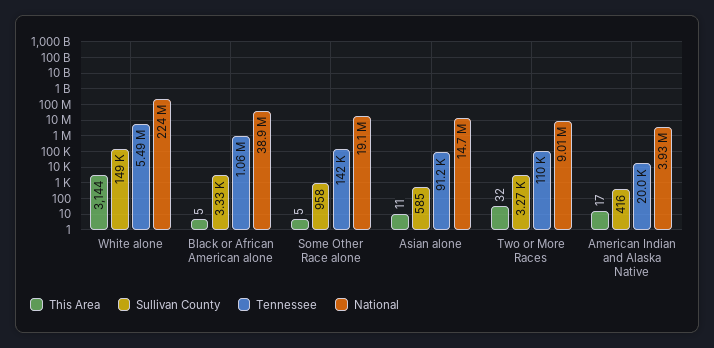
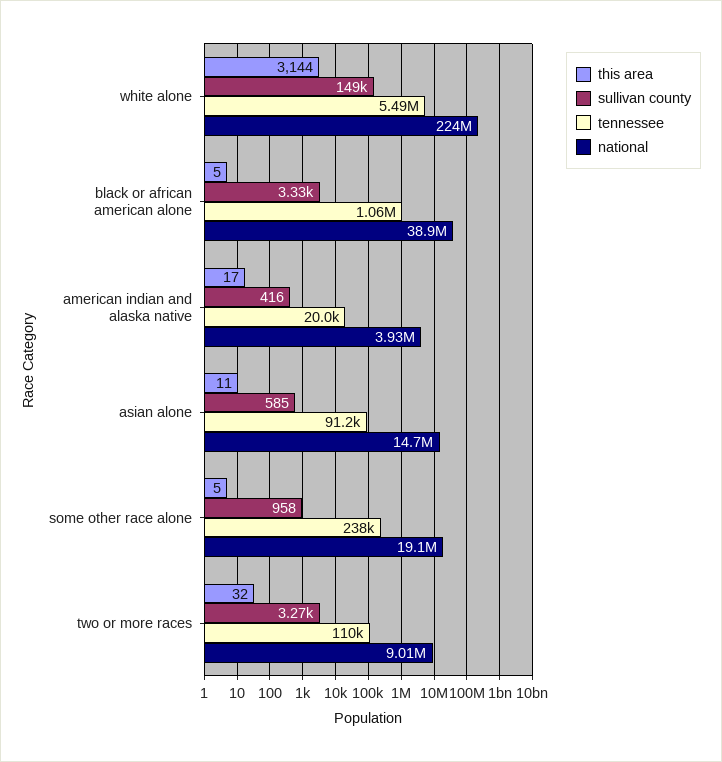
  {
    "This Area": {
      "White alone": 3144,
      "Black or African American alone": 5,
      "Some Other Race alone": 5,
      "Asian alone": 11,
      "Two or More Races": 32,
      "American Indian and Alaska Native": 17
    },
    "Sullivan County": {
      "White alone": 149000,
      "Black or African American alone": 3330,
      "Some Other Race alone": 958,
      "Asian alone": 585,
      "Two or More Races": 3270,
      "American Indian and Alaska Native": 416
    },
    "Tennessee": {
      "White alone": 5490000,
      "Black or African American alone": 1060000,
-     "Some Other Race alone": 142000,
+     "Some Other Race alone": 238000,
      "Asian alone": 91200,
      "Two or More Races": 110000,
      "American Indian and Alaska Native": 20000
    },
    "National": {
      "White alone": 224000000,
      "Black or African American alone": 38900000,
      "Some Other Race alone": 19100000,
      "Asian alone": 14700000,
      "Two or More Races": 9010000,
      "American Indian and Alaska Native": 3930000
    }
  }

